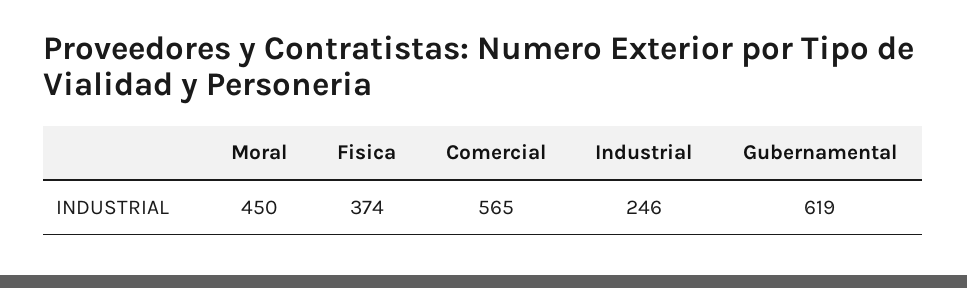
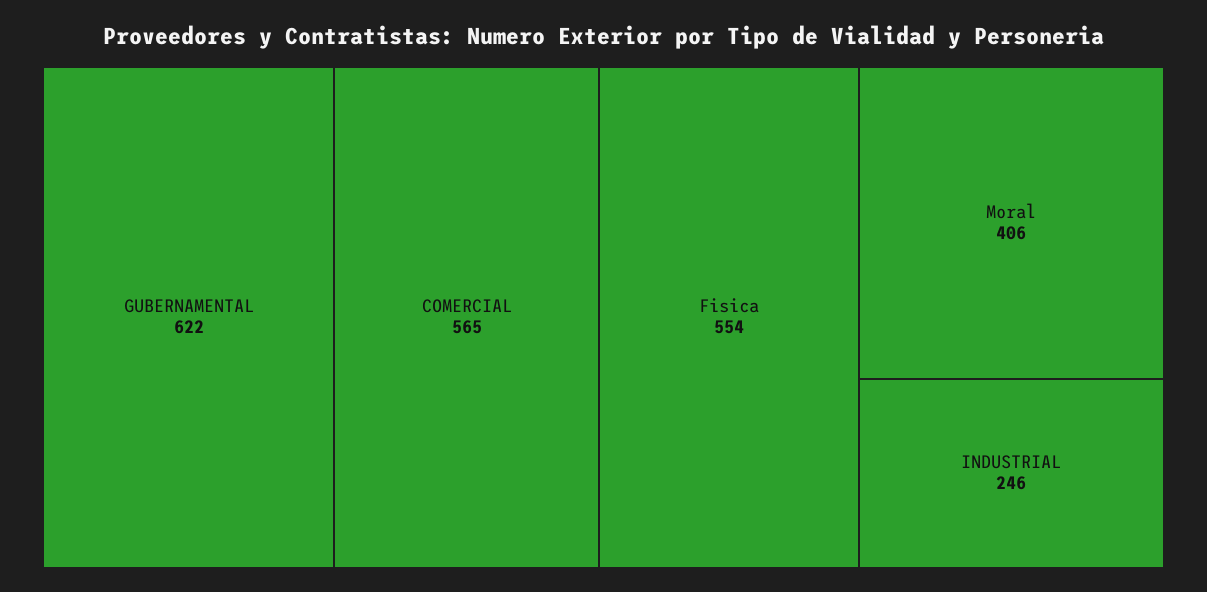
  {
-   "Moral": 450,
+   "Moral": 406,
-   "Fisica": 374,
+   "Fisica": 554,
    "Comercial": 565,
    "Industrial": 246,
-   "Gubernamental": 619
+   "Gubernamental": 622
  }

